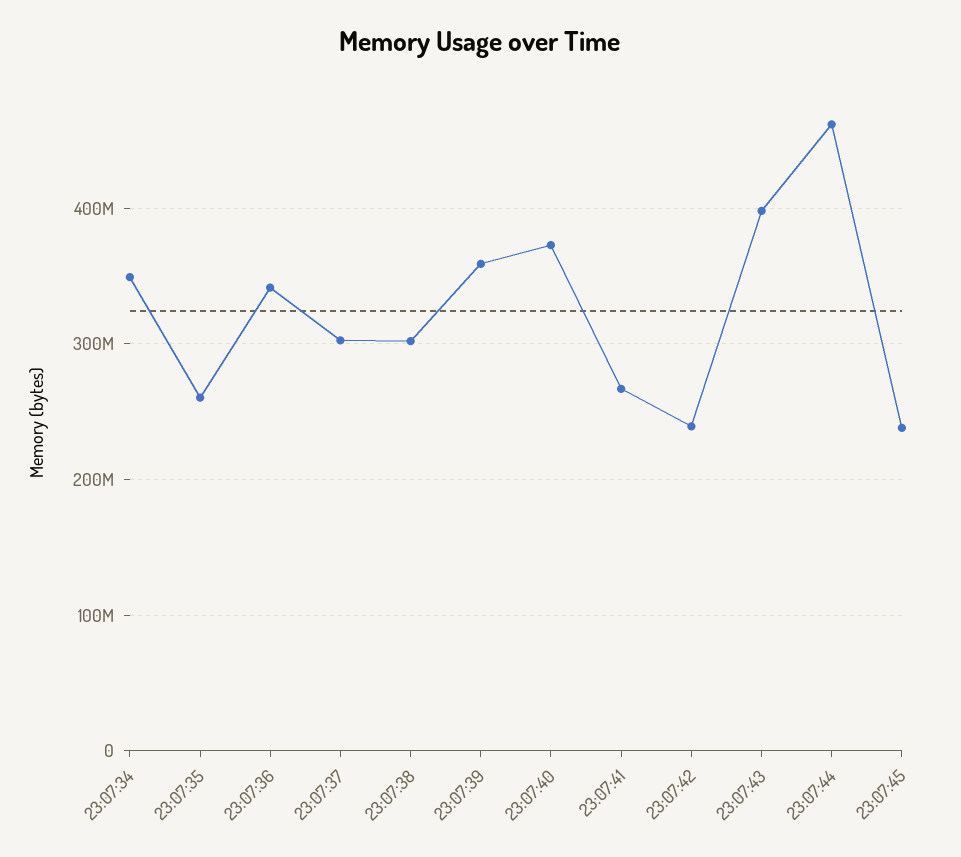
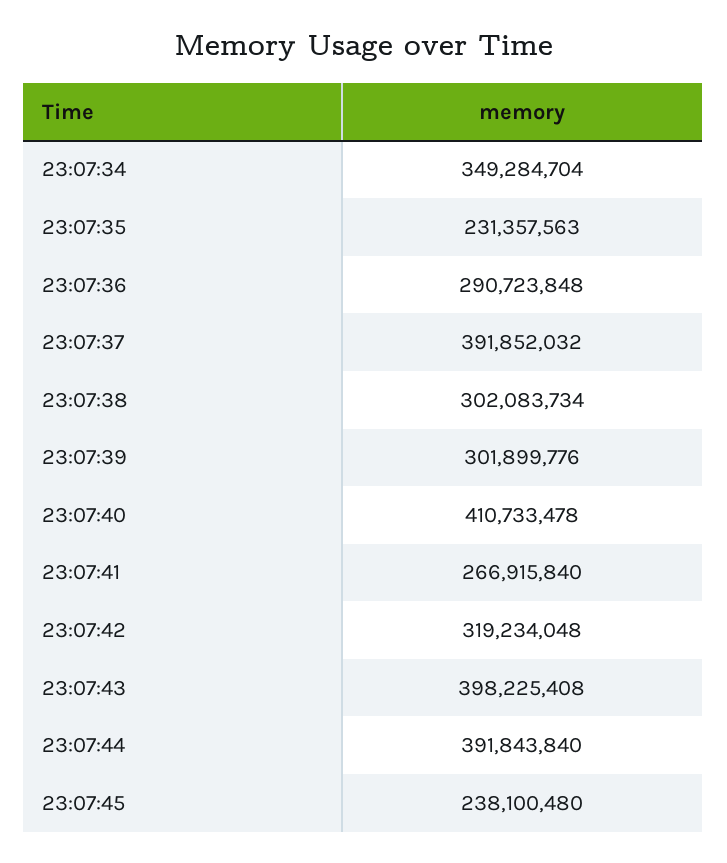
  {
    "23:07:34": 349284704,
-   "23:07:35": 260000000,
+   "23:07:35": 231357563,
-   "23:07:36": 340000000,
+   "23:07:36": 290723848,
-   "23:07:37": 300000000,
+   "23:07:37": 391852032,
    "23:07:38": 302083734,
-   "23:07:39": 360000000,
+   "23:07:39": 301899776,
-   "23:07:40": 370000000,
+   "23:07:40": 410733478,
    "23:07:41": 266915840,
-   "23:07:42": 240000000,
+   "23:07:42": 319234048,
    "23:07:43": 398225408,
-   "23:07:44": 460000000,
+   "23:07:44": 391843840,
    "23:07:45": 238100480
  }

